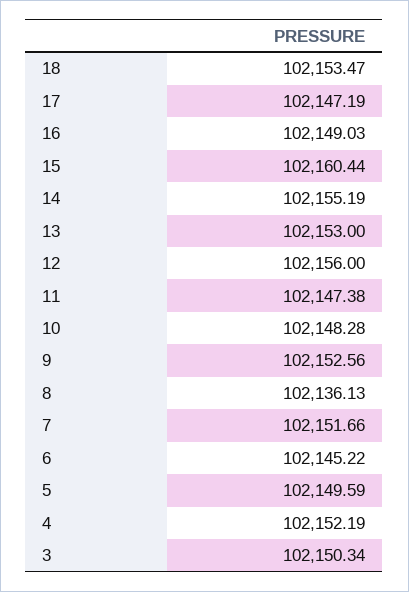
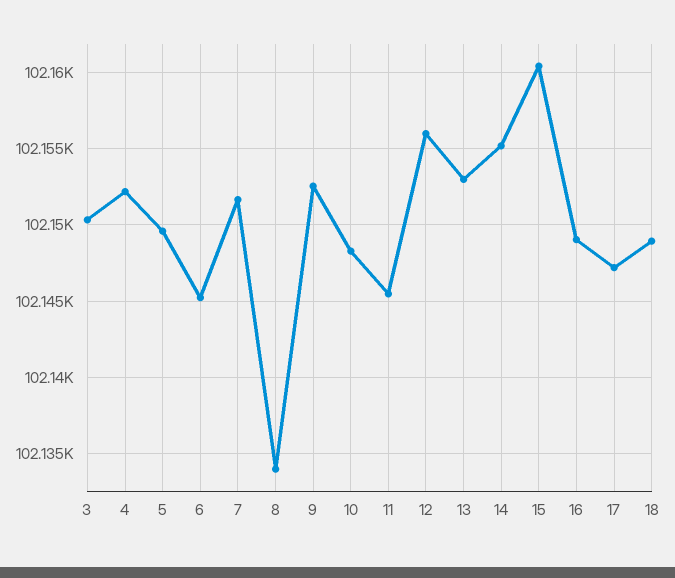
  {
-   "18": 102153.47,
+   "18": 102149,
    "17": 102147.19,
    "16": 102149.03,
    "15": 102160.44,
    "14": 102155.19,
    "13": 102153,
    "12": 102156,
-   "11": 102147.38,
+   "11": 102145.5,
    "10": 102148.28,
    "9": 102152.56,
-   "8": 102136.13,
+   "8": 102134,
    "7": 102151.66,
    "6": 102145.22,
    "5": 102149.59,
    "4": 102152.19,
    "3": 102150.34
  }

